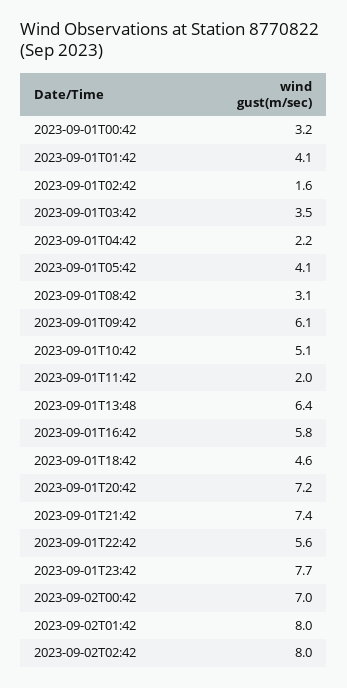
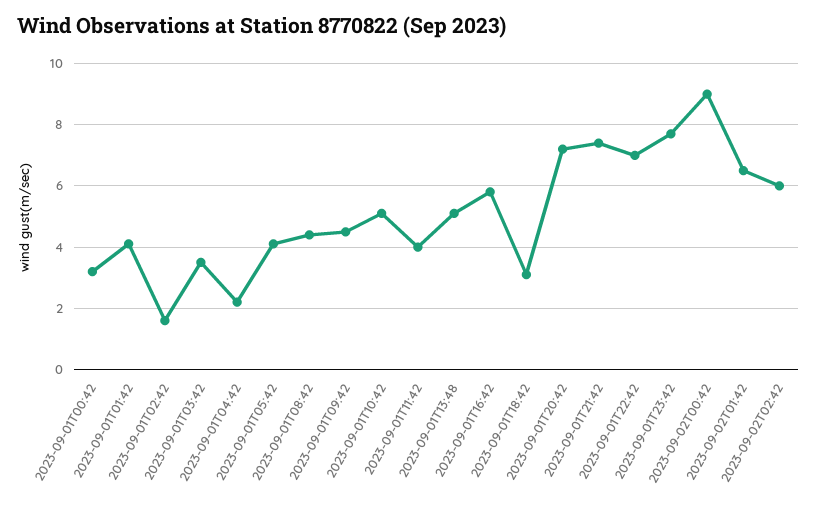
  {
    "2023-09-01T00:42": 3.2,
    "2023-09-01T01:42": 4.1,
    "2023-09-01T02:42": 1.6,
    "2023-09-01T03:42": 3.5,
    "2023-09-01T04:42": 2.2,
    "2023-09-01T05:42": 4.1,
-   "2023-09-01T08:42": 3.1,
+   "2023-09-01T08:42": 4.5,
-   "2023-09-01T09:42": 6.1,
+   "2023-09-01T09:42": 4.5,
    "2023-09-01T10:42": 5.1,
-   "2023-09-01T11:42": 2,
+   "2023-09-01T11:42": 4,
-   "2023-09-01T13:48": 6.4,
+   "2023-09-01T13:48": 5,
    "2023-09-01T16:42": 5.8,
-   "2023-09-01T18:42": 4.6,
+   "2023-09-01T18:42": 3,
    "2023-09-01T20:42": 7.2,
    "2023-09-01T21:42": 7.4,
-   "2023-09-01T22:42": 5.6,
+   "2023-09-01T22:42": 7,
    "2023-09-01T23:42": 7.7,
-   "2023-09-02T00:42": 7,
+   "2023-09-02T00:42": 9,
-   "2023-09-02T01:42": 8,
+   "2023-09-02T01:42": 6.5,
-   "2023-09-02T02:42": 8
+   "2023-09-02T02:42": 6
  }

